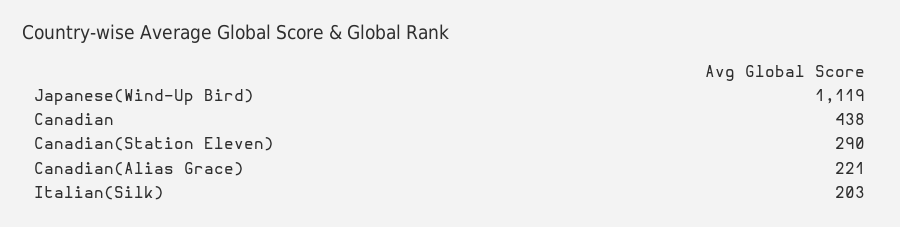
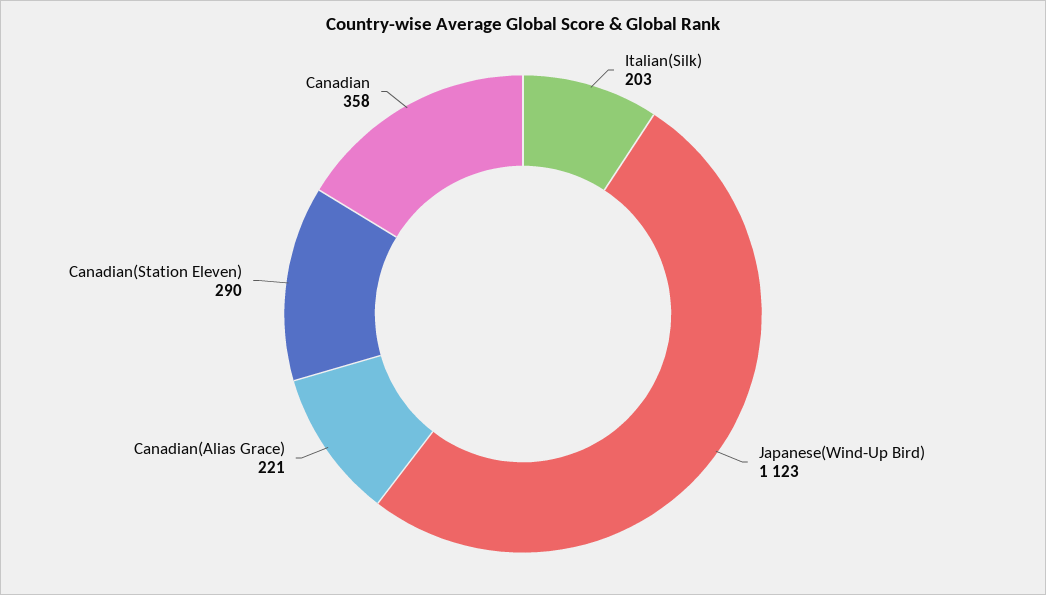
  {
-   "Japanese(Wind-Up Bird)": 1119,
+   "Japanese(Wind-Up Bird)": 1123,
-   "Canadian": 438,
+   "Canadian": 358,
    "Canadian(Station Eleven)": 290,
    "Canadian(Alias Grace)": 221,
    "Italian(Silk)": 203
  }

